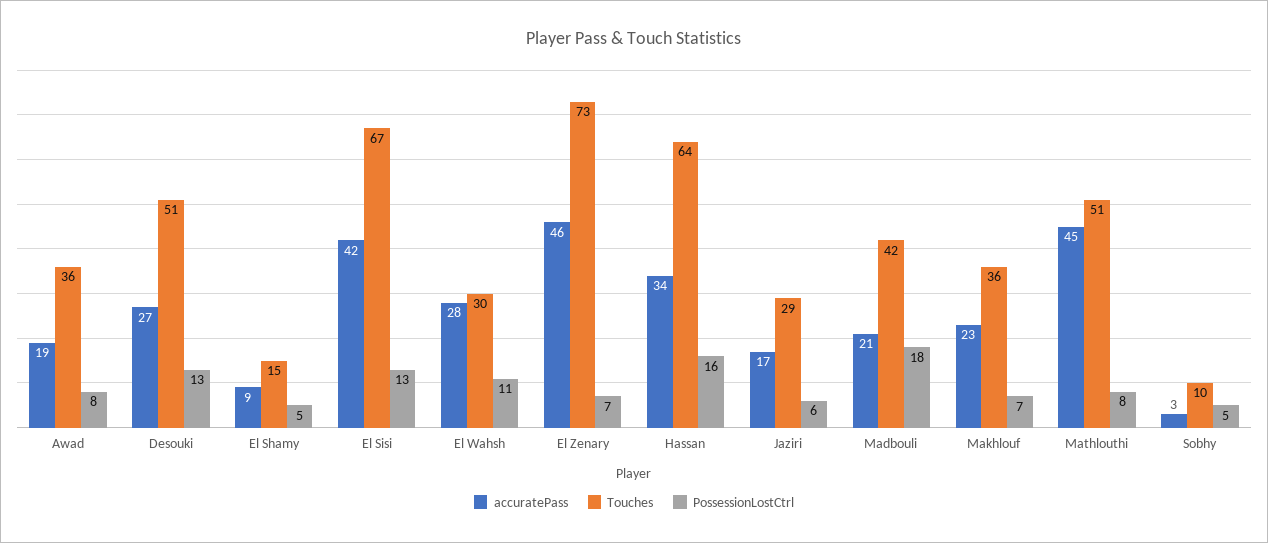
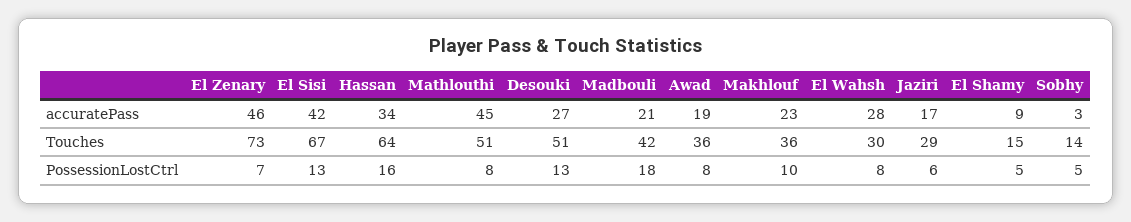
  {
    "accuratePass": {
      "Awad": 19,
      "Desouki": 27,
      "El Shamy": 9,
      "El Sisi": 42,
      "El Wahsh": 28,
      "El Zenary": 46,
      "Hassan": 34,
      "Jaziri": 17,
      "Madbouli": 21,
      "Makhlouf": 23,
      "Mathlouthi": 45,
      "Sobhy": 3
    },
    "Touches": {
      "Awad": 36,
      "Desouki": 51,
      "El Shamy": 15,
      "El Sisi": 67,
      "El Wahsh": 30,
      "El Zenary": 73,
      "Hassan": 64,
      "Jaziri": 29,
      "Madbouli": 42,
      "Makhlouf": 36,
      "Mathlouthi": 51,
-     "Sobhy": 10
+     "Sobhy": 14
    },
    "PossessionLostCtrl": {
      "Awad": 8,
      "Desouki": 13,
      "El Shamy": 5,
      "El Sisi": 13,
-     "El Wahsh": 11,
+     "El Wahsh": 8,
      "El Zenary": 7,
      "Hassan": 16,
      "Jaziri": 6,
      "Madbouli": 18,
-     "Makhlouf": 7,
+     "Makhlouf": 10,
      "Mathlouthi": 8,
      "Sobhy": 5
    }
  }

